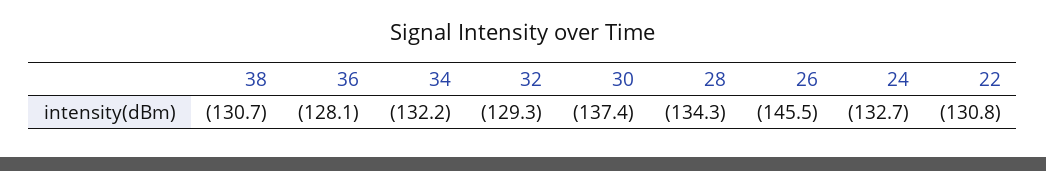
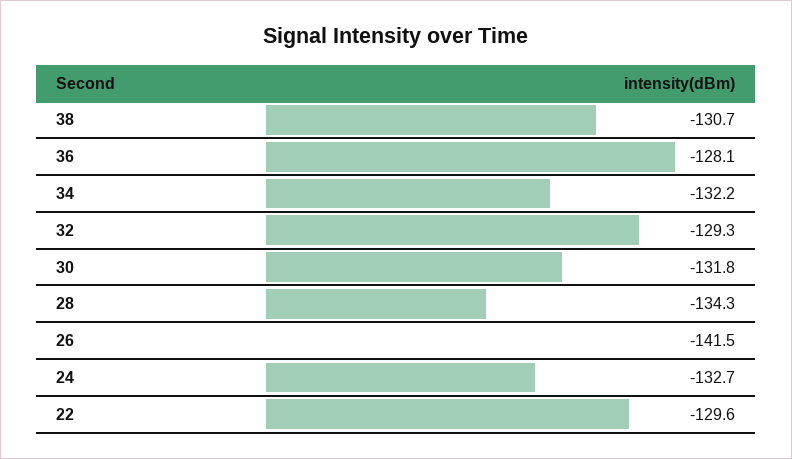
  {
    "38": -130.7,
    "36": -128.1,
    "34": -132.2,
    "32": -129.3,
-   "30": -137.4,
+   "30": -131.8,
    "28": -134.3,
-   "26": -145.5,
+   "26": -141.5,
    "24": -132.7,
-   "22": -130.8
+   "22": -129.6
  }

